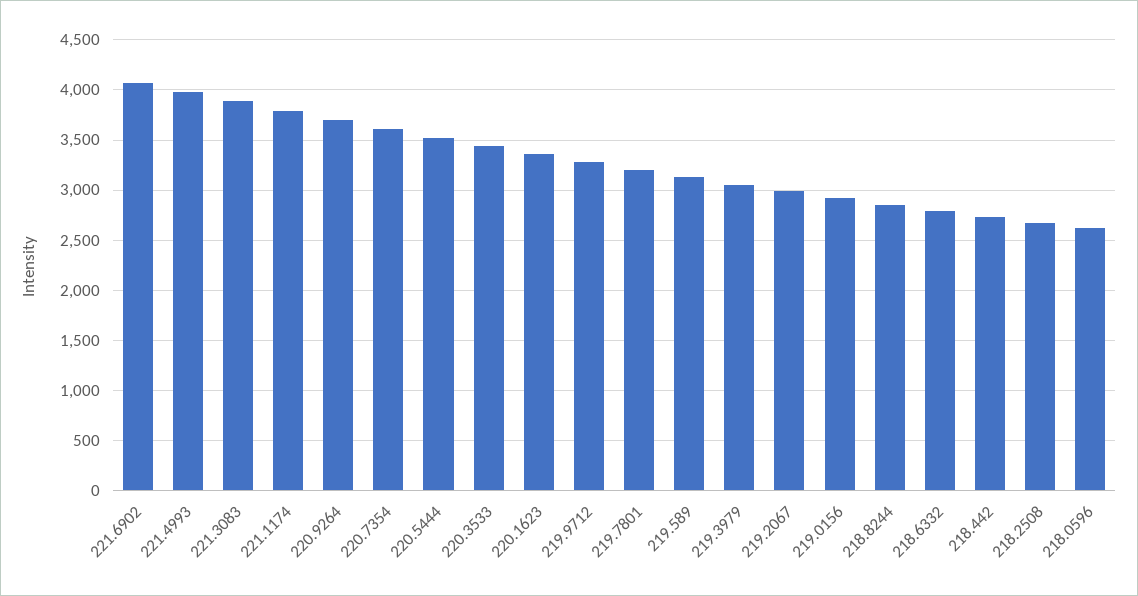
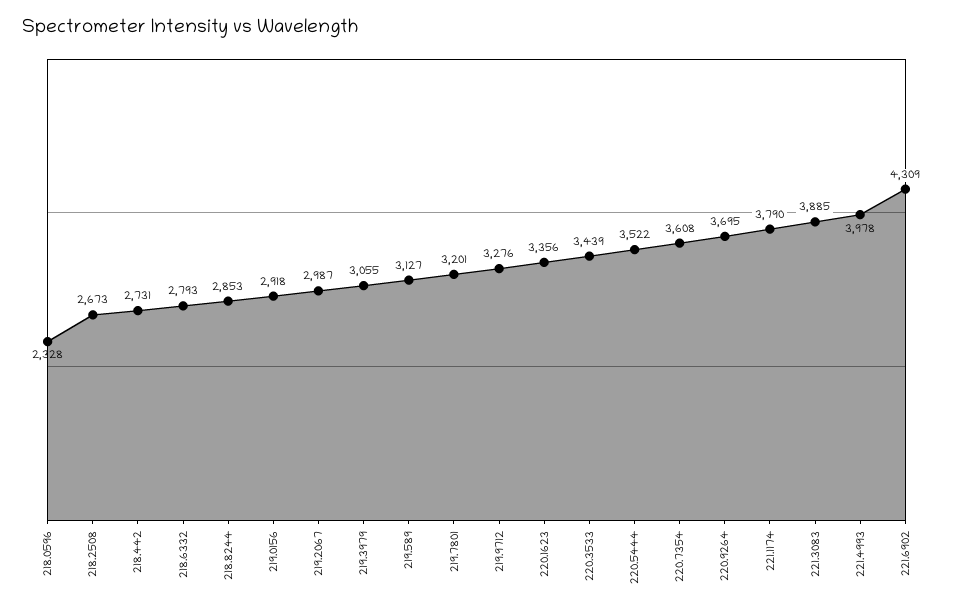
  {
-   "221.6902": 4100,
+   "221.6902": 4309,
    "221.4993": 3978,
    "221.3083": 3885,
    "221.1174": 3790,
    "220.9264": 3695,
    "220.7354": 3608,
    "220.5444": 3522,
    "220.3533": 3439,
    "220.1623": 3356,
    "219.9712": 3276,
    "219.7801": 3201,
    "219.589": 3127,
    "219.3979": 3055,
    "219.2067": 2987,
    "219.0156": 2918,
    "218.8244": 2853,
    "218.6332": 2793,
    "218.442": 2731,
    "218.2508": 2673,
-   "218.0596": 2600
+   "218.0596": 2328
  }

